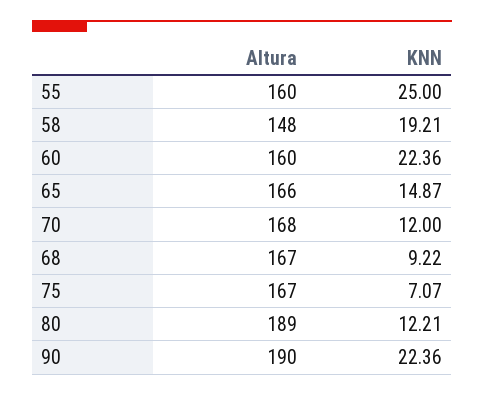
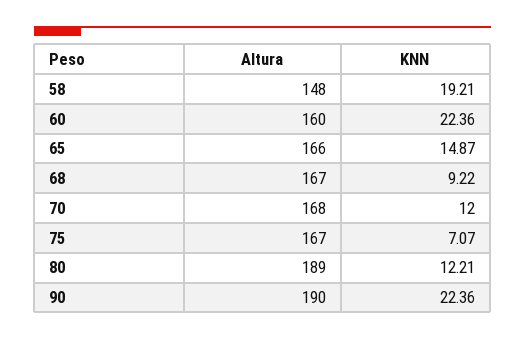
  {
    "Altura": {
-     "55": 160,
      "58": 148,
      "60": 160,
      "65": 166,
      "70": 168,
      "68": 167,
      "75": 167,
      "80": 189,
      "90": 190
    },
    "KNN": {
-     "55": 25,
      "58": 19.21,
      "60": 22.36,
      "65": 14.87,
      "70": 12,
      "68": 9.22,
      "75": 7.07,
      "80": 12.21,
      "90": 22.36
    }
  }

